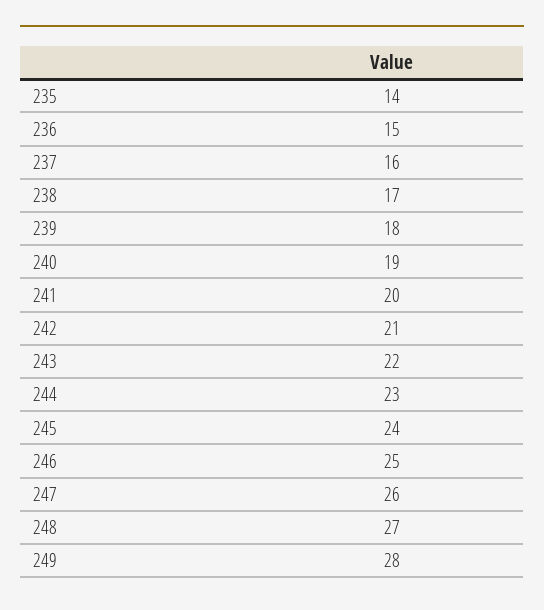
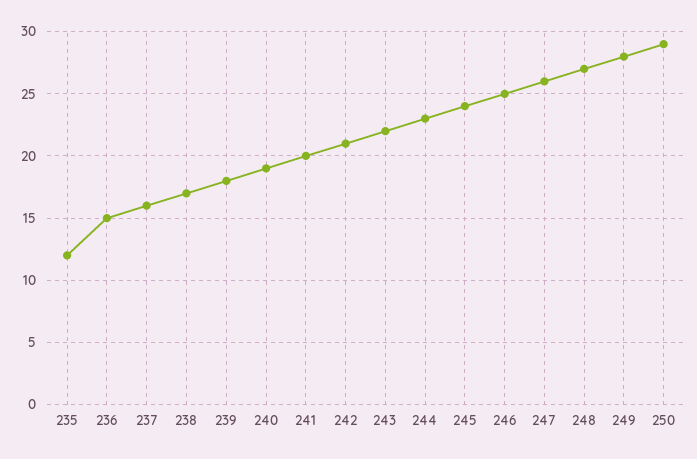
  {
-   "235": 14,
+   "235": 12,
    "236": 15,
    "237": 16,
    "238": 17,
    "239": 18,
    "240": 19,
    "241": 20,
    "242": 21,
    "243": 22,
    "244": 23,
    "245": 24,
    "246": 25,
    "247": 26,
    "248": 27,
-   "249": 28
+   "249": 28,
+   "250": 29
  }

